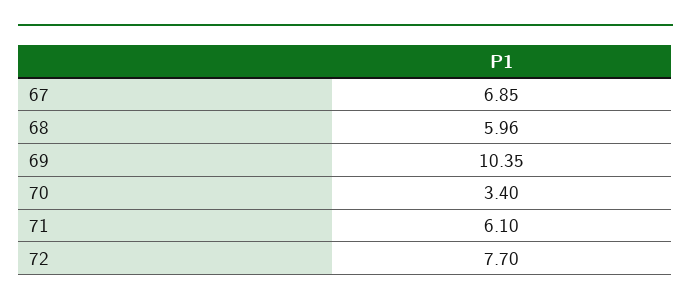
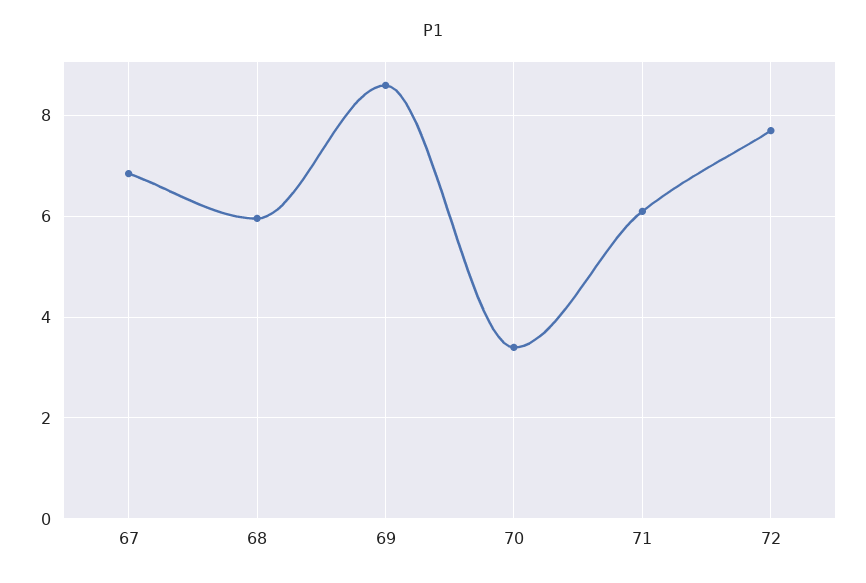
  {
    "67": 6.85,
    "68": 5.96,
-   "69": 10.35,
+   "69": 8.6,
    "70": 3.4,
    "71": 6.1,
    "72": 7.7
  }

